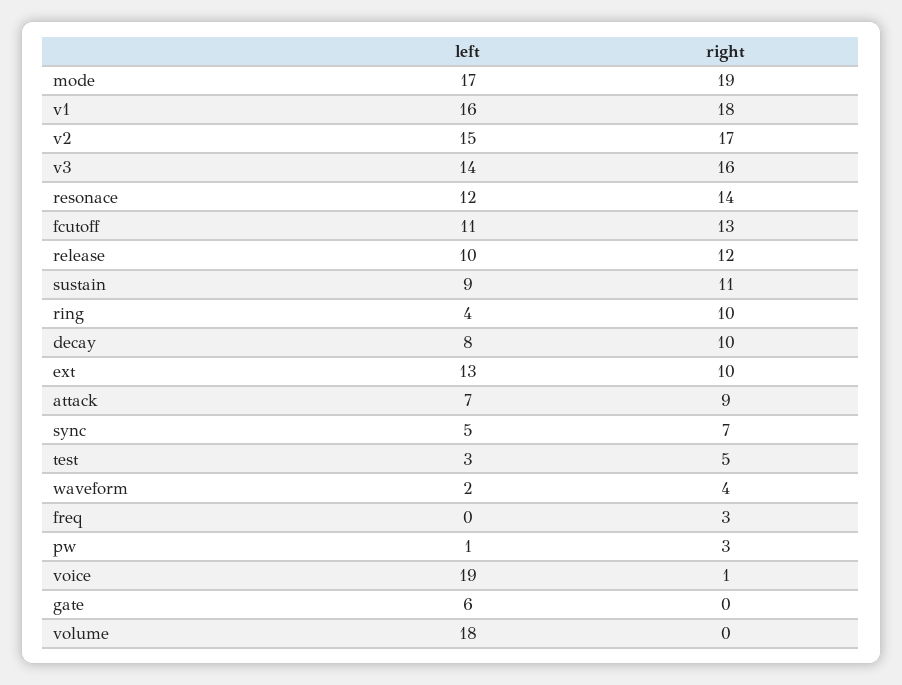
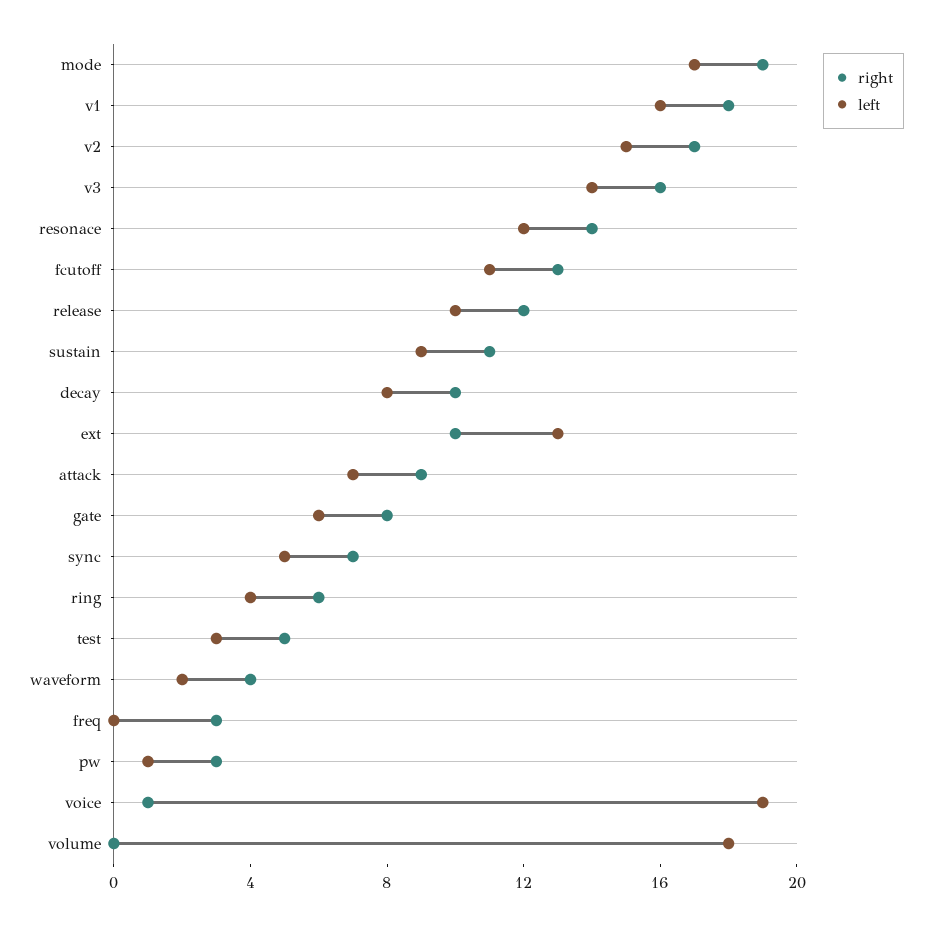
  {
    "left": {
      "mode": 17,
      "v1": 16,
      "v2": 15,
      "v3": 14,
      "resonace": 12,
      "fcutoff": 11,
      "release": 10,
      "sustain": 9,
      "ring": 4,
      "decay": 8,
      "ext": 13,
      "attack": 7,
      "sync": 5,
      "test": 3,
      "waveform": 2,
      "freq": 0,
      "pw": 1,
      "voice": 19,
      "gate": 6,
      "volume": 18
    },
    "right": {
      "mode": 19,
      "v1": 18,
      "v2": 17,
      "v3": 16,
      "resonace": 14,
      "fcutoff": 13,
      "release": 12,
      "sustain": 11,
-     "ring": 10,
+     "ring": 6,
      "decay": 10,
      "ext": 10,
      "attack": 9,
      "sync": 7,
      "test": 5,
      "waveform": 4,
      "freq": 3,
      "pw": 3,
      "voice": 1,
-     "gate": 0,
+     "gate": 8,
      "volume": 0
    }
  }

